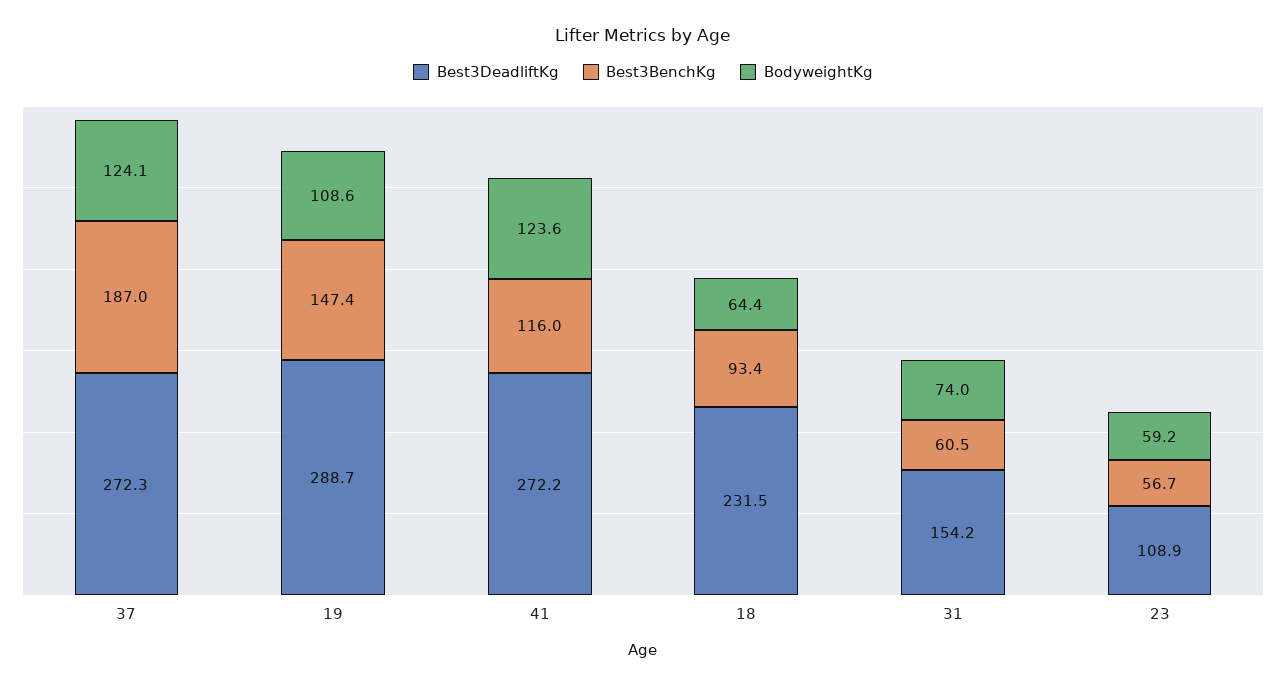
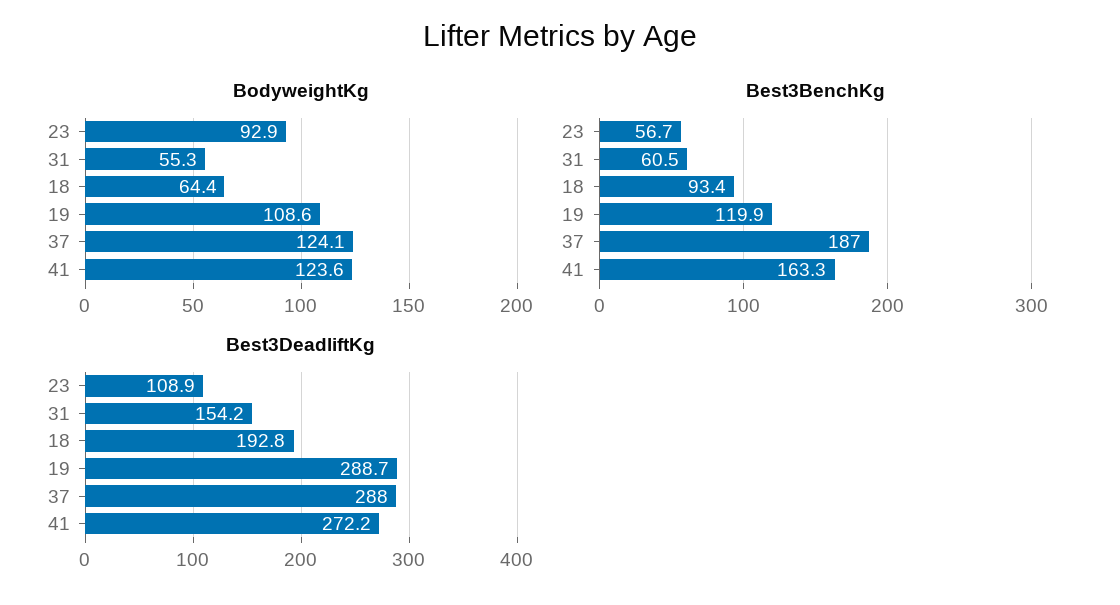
  {
    "Best3DeadliftKg": {
-     "37": 272.3,
+     "37": 288,
      "19": 288.7,
      "41": 272.2,
-     "18": 231.5,
+     "18": 192.8,
      "31": 154.2,
      "23": 108.9
    },
    "Best3BenchKg": {
      "37": 187,
-     "19": 147.4,
+     "19": 119.9,
-     "41": 116,
+     "41": 163.3,
      "18": 93.4,
      "31": 60.5,
      "23": 56.7
    },
    "BodyweightKg": {
      "37": 124.1,
      "19": 108.6,
      "41": 123.6,
      "18": 64.4,
-     "31": 74,
+     "31": 55.3,
-     "23": 59.2
+     "23": 92.9
    }
  }

